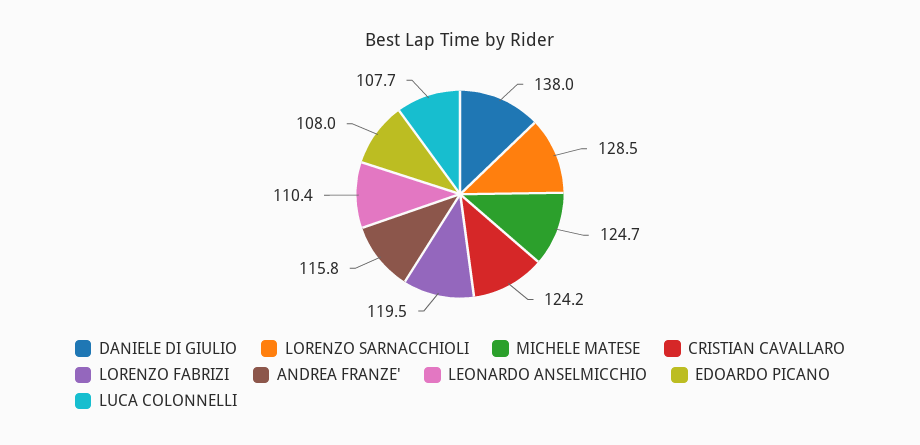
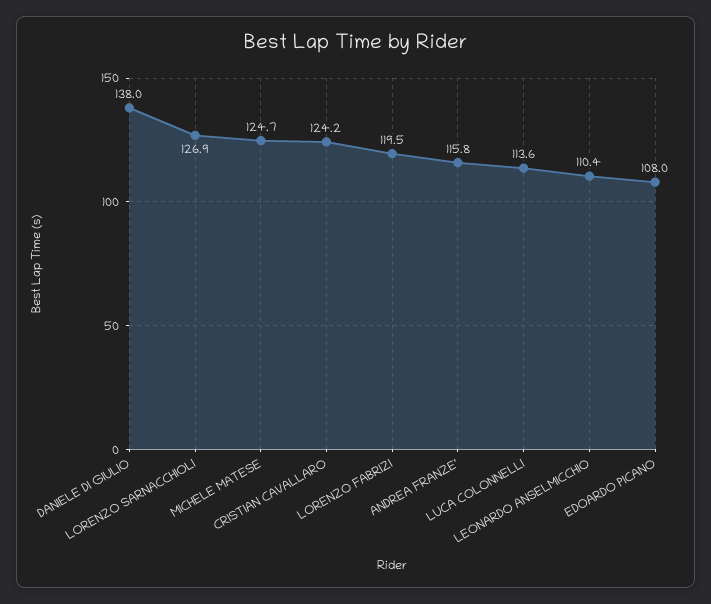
  {
    "DANIELE DI GIULIO": 138,
-   "LORENZO SARNACCHIOLI": 128.5,
+   "LORENZO SARNACCHIOLI": 126.9,
    "MICHELE MATESE": 124.7,
    "CRISTIAN CAVALLARO": 124.2,
    "LORENZO FABRIZI": 119.5,
    "ANDREA FRANZE'": 115.8,
    "LEONARDO ANSELMICCHIO": 110.4,
    "EDOARDO PICANO": 108,
-   "LUCA COLONNELLI": 107.7
+   "LUCA COLONNELLI": 113.6
  }

